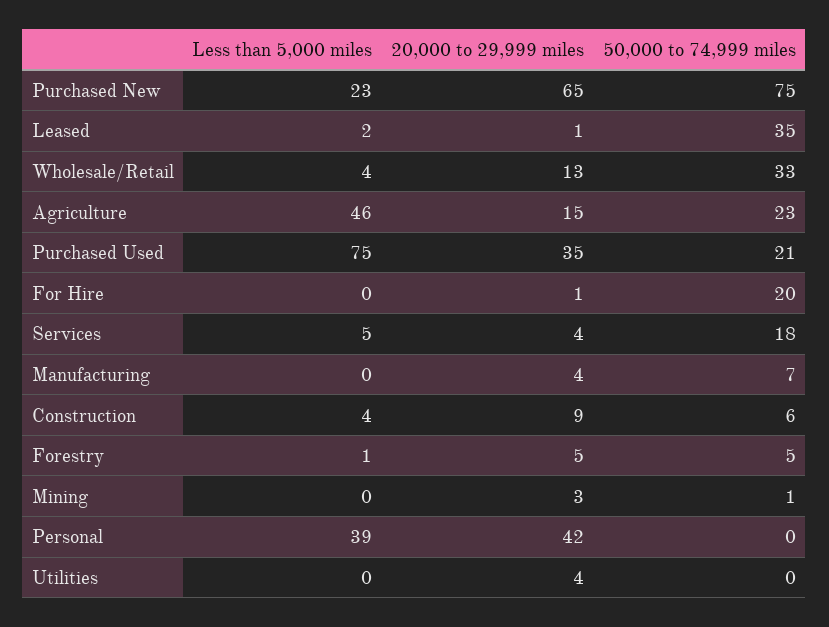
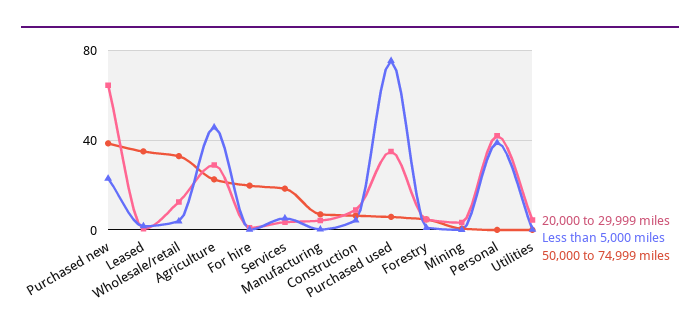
  {
    "Less than 5,000 miles": {
      "Purchased New": 23,
      "Leased": 2,
      "Wholesale/Retail": 4,
      "Agriculture": 46,
      "Purchased Used": 75,
      "For Hire": 0,
      "Services": 5,
      "Manufacturing": 0,
      "Construction": 4,
      "Forestry": 1,
      "Mining": 0,
      "Personal": 39,
      "Utilities": 0
    },
    "20,000 to 29,999 miles": {
      "Purchased New": 65,
      "Leased": 1,
      "Wholesale/Retail": 13,
-     "Agriculture": 15,
+     "Agriculture": 30,
      "Purchased Used": 35,
      "For Hire": 1,
      "Services": 4,
      "Manufacturing": 4,
      "Construction": 9,
      "Forestry": 5,
      "Mining": 3,
      "Personal": 42,
      "Utilities": 4
    },
    "50,000 to 74,999 miles": {
-     "Purchased New": 75,
+     "Purchased New": 40,
      "Leased": 35,
      "Wholesale/Retail": 33,
      "Agriculture": 23,
-     "Purchased Used": 21,
+     "Purchased Used": 5,
      "For Hire": 20,
      "Services": 18,
      "Manufacturing": 7,
      "Construction": 6,
      "Forestry": 5,
      "Mining": 1,
      "Personal": 0,
      "Utilities": 0
    }
  }

